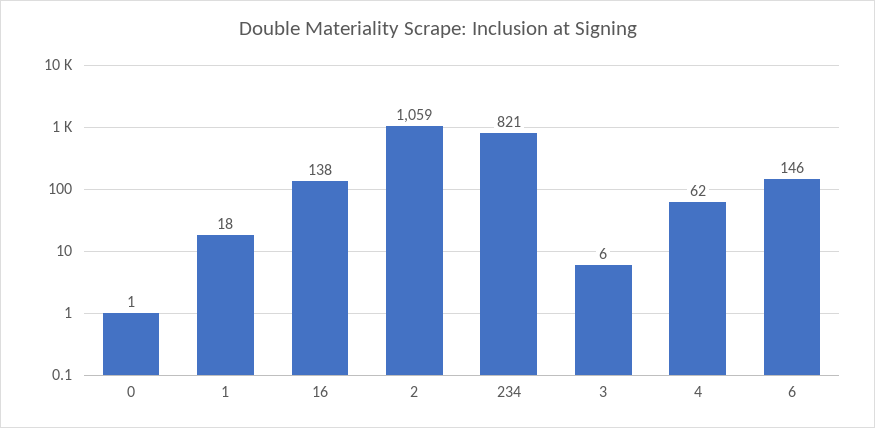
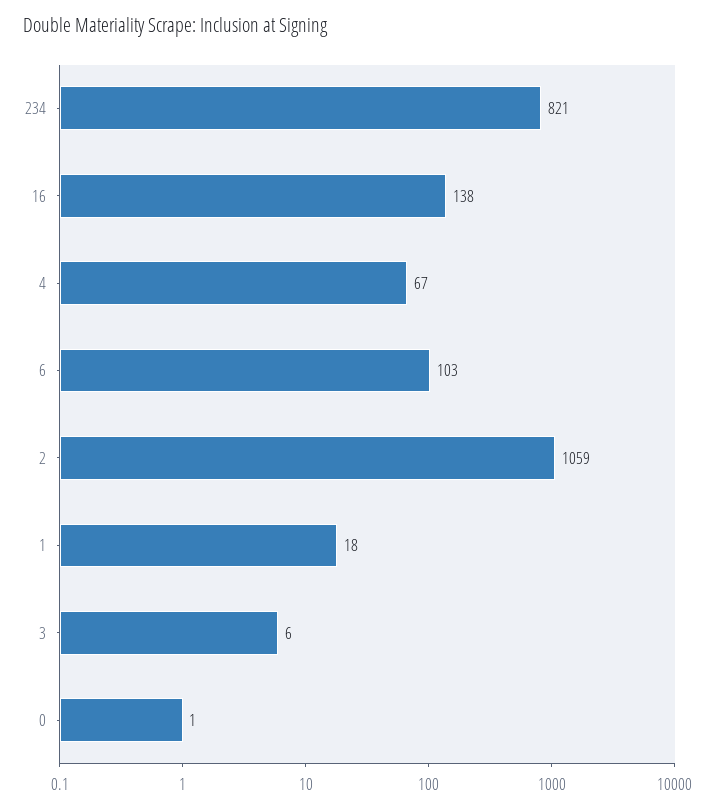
  {
    "0": 1,
    "1": 18,
    "16": 138,
    "2": 1059,
    "234": 821,
    "3": 6,
-   "4": 62,
+   "4": 67,
-   "6": 146
+   "6": 103
  }

